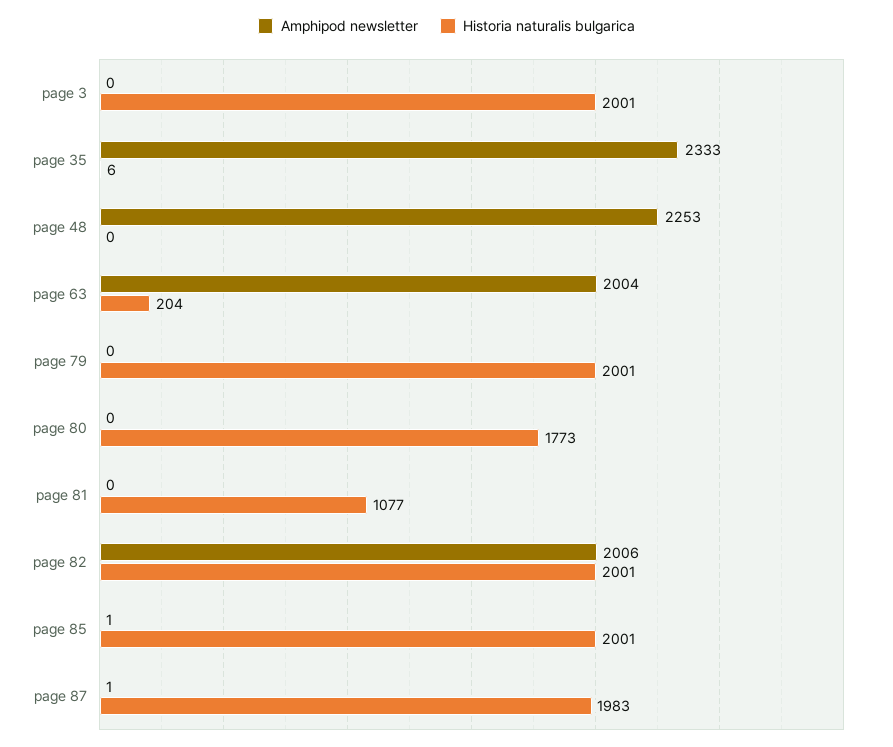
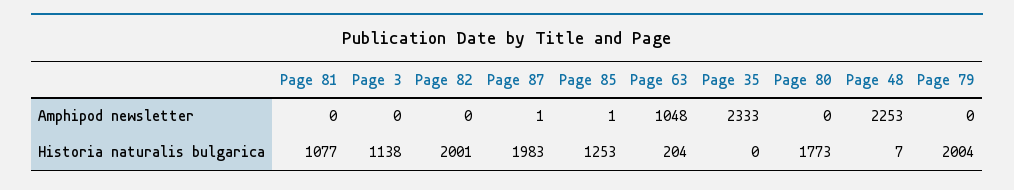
  {
    "Amphipod newsletter": {
      "page 3": 0,
      "page 35": 2333,
      "page 48": 2253,
-     "page 63": 2004,
+     "page 63": 1048,
      "page 79": 0,
      "page 80": 0,
      "page 81": 0,
-     "page 82": 2006,
+     "page 82": 0,
      "page 85": 1,
      "page 87": 1
    },
    "Historia naturalis bulgarica": {
-     "page 3": 2001,
+     "page 3": 1138,
-     "page 35": 6,
+     "page 35": 0,
-     "page 48": 0,
+     "page 48": 7,
      "page 63": 204,
-     "page 79": 2001,
+     "page 79": 2004,
      "page 80": 1773,
      "page 81": 1077,
      "page 82": 2001,
-     "page 85": 2001,
+     "page 85": 1253,
      "page 87": 1983
    }
  }

